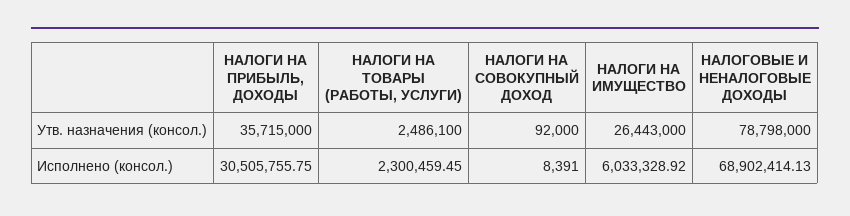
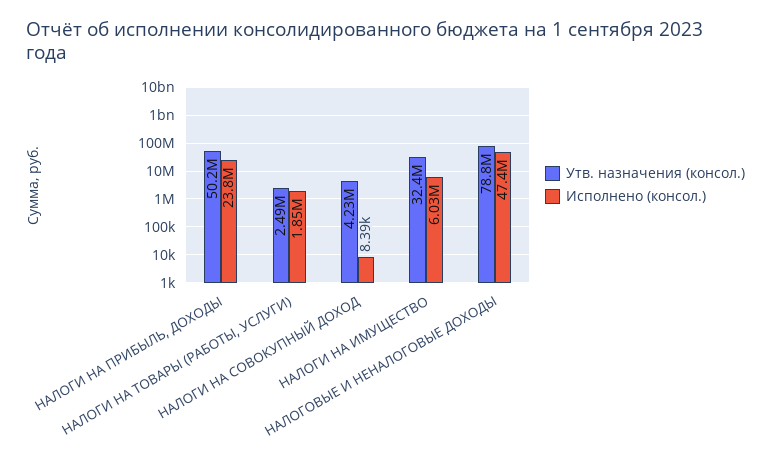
  {
    "Утв. назначения (консол.)": {
-     "НАЛОГИ НА ПРИБЫЛЬ, ДОХОДЫ": 35715000,
+     "НАЛОГИ НА ПРИБЫЛЬ, ДОХОДЫ": 50200000,
      "НАЛОГИ НА ТОВАРЫ (РАБОТЫ, УСЛУГИ)": 2486100,
-     "НАЛОГИ НА СОВОКУПНЫЙ ДОХОД": 92000,
+     "НАЛОГИ НА СОВОКУПНЫЙ ДОХОД": 4230000,
-     "НАЛОГИ НА ИМУЩЕСТВО": 26443000,
+     "НАЛОГИ НА ИМУЩЕСТВО": 32400000,
      "НАЛОГОВЫЕ И НЕНАЛОГОВЫЕ ДОХОДЫ": 78798000
    },
    "Исполнено (консол.)": {
-     "НАЛОГИ НА ПРИБЫЛЬ, ДОХОДЫ": 30505755.75,
+     "НАЛОГИ НА ПРИБЫЛЬ, ДОХОДЫ": 23800000,
-     "НАЛОГИ НА ТОВАРЫ (РАБОТЫ, УСЛУГИ)": 2300459.45,
+     "НАЛОГИ НА ТОВАРЫ (РАБОТЫ, УСЛУГИ)": 1850000,
      "НАЛОГИ НА СОВОКУПНЫЙ ДОХОД": 8391,
      "НАЛОГИ НА ИМУЩЕСТВО": 6033328.92,
-     "НАЛОГОВЫЕ И НЕНАЛОГОВЫЕ ДОХОДЫ": 68902414.13
+     "НАЛОГОВЫЕ И НЕНАЛОГОВЫЕ ДОХОДЫ": 47400000
    }
  }

